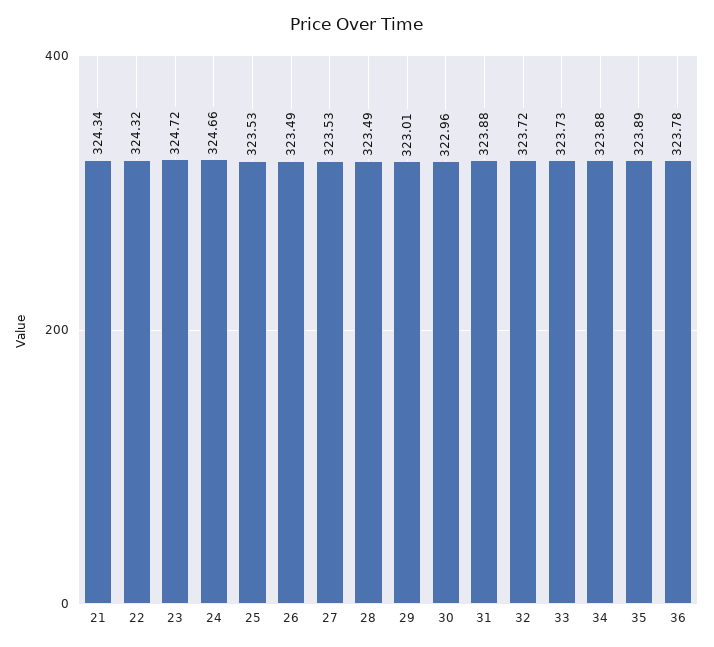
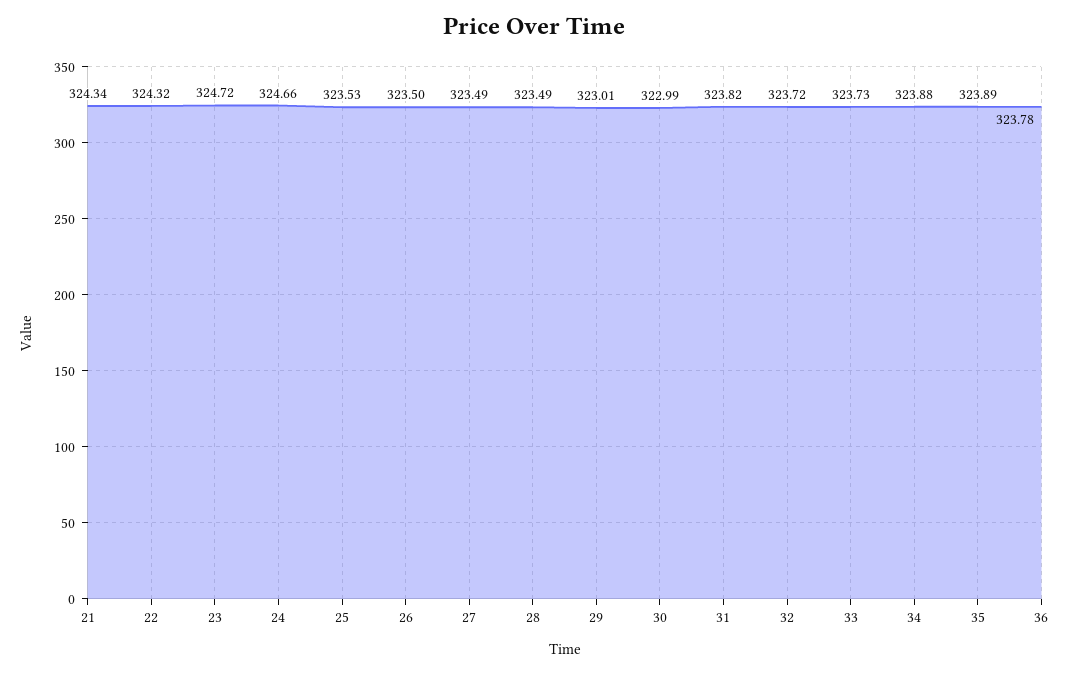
  {
    "21": 324.34,
    "22": 324.32,
    "23": 324.72,
    "24": 324.66,
    "25": 323.53,
-   "26": 323.49,
+   "26": 323.5,
-   "27": 323.53,
+   "27": 323.49,
    "28": 323.49,
    "29": 323.01,
-   "30": 322.96,
+   "30": 322.99,
-   "31": 323.88,
+   "31": 323.82,
    "32": 323.72,
    "33": 323.73,
    "34": 323.88,
    "35": 323.89,
    "36": 323.78
  }

